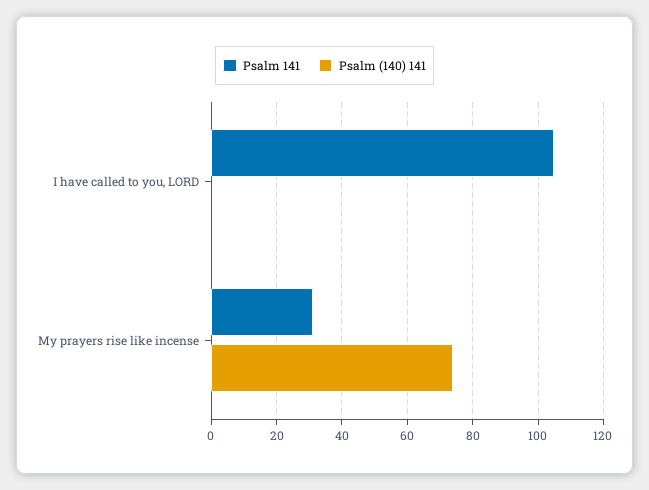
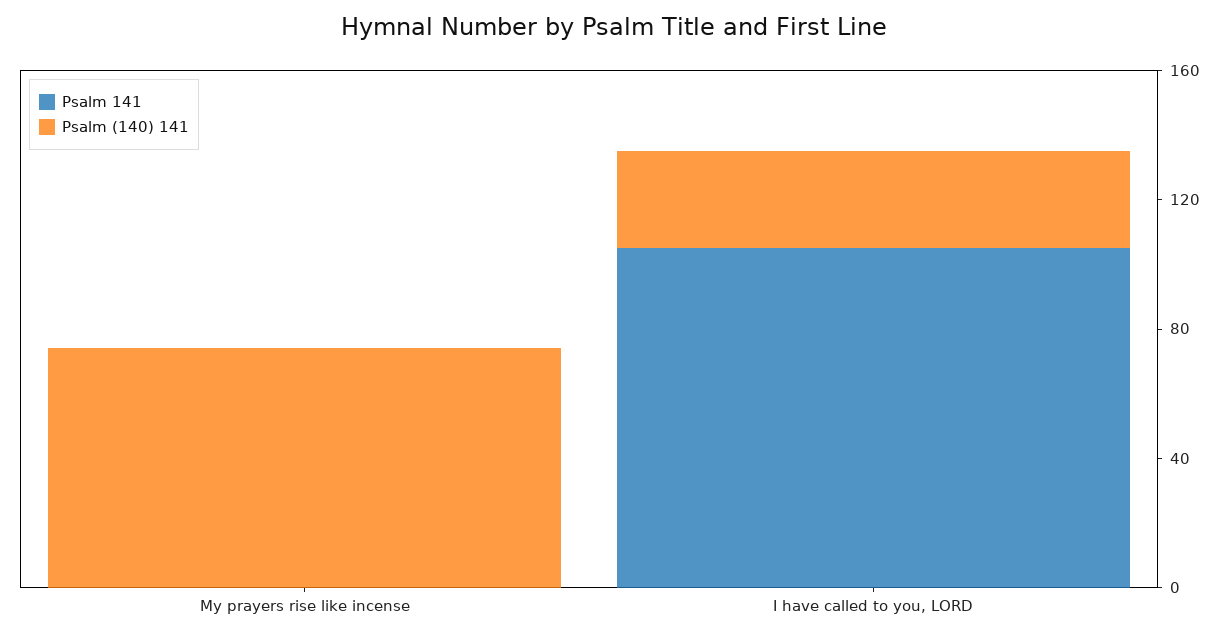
  {
    "Psalm 141": {
      "I have called to you, LORD": 105,
-     "My prayers rise like incense": 30
+     "My prayers rise like incense": 0
    },
    "Psalm (140) 141": {
-     "I have called to you, LORD": 0,
+     "I have called to you, LORD": 30,
      "My prayers rise like incense": 75
    }
  }

